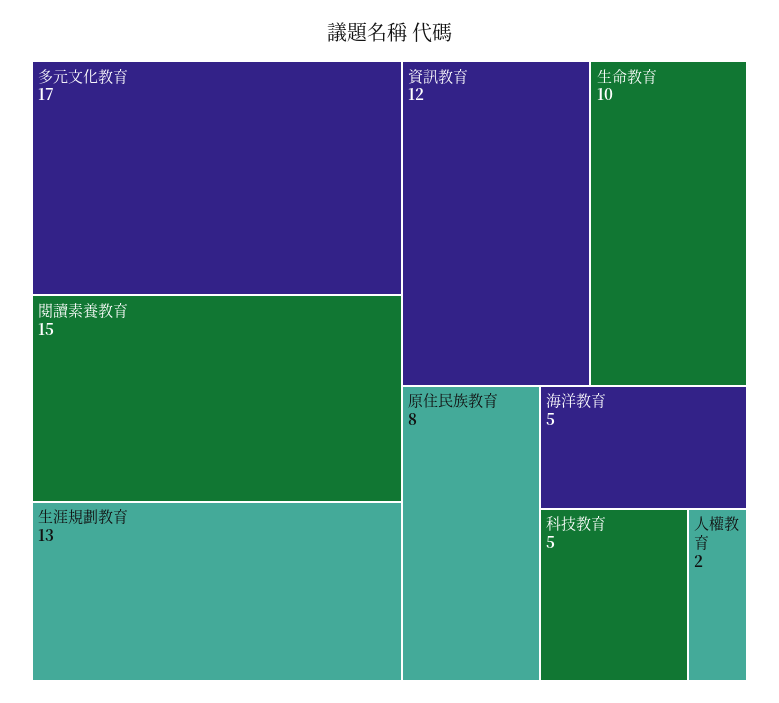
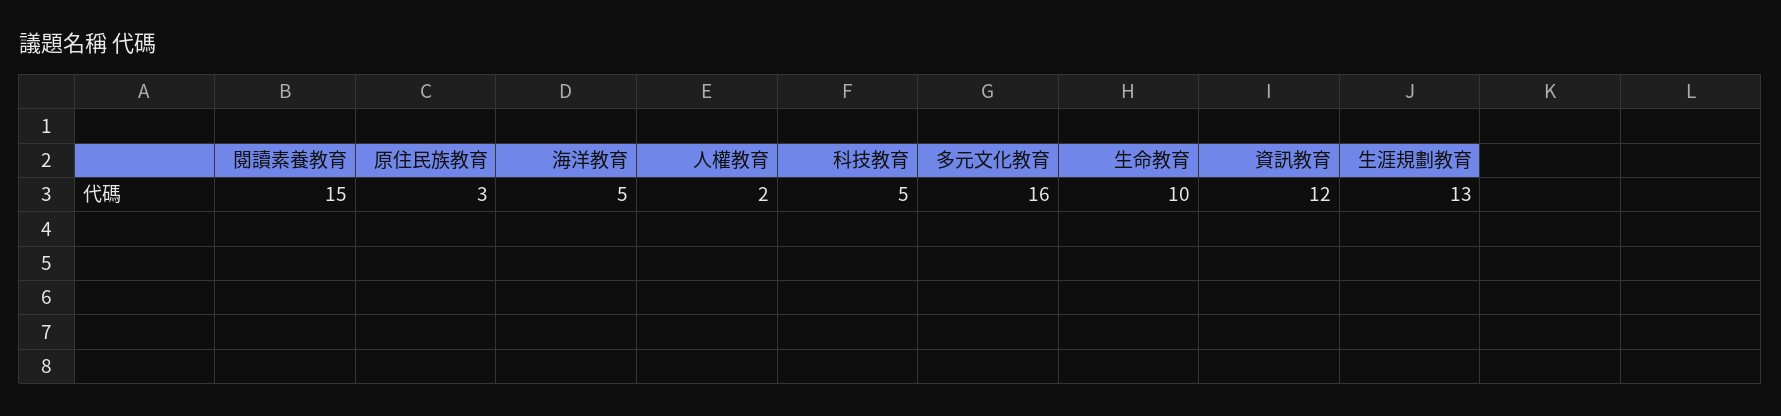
  {
-   "多元文化教育": 17,
+   "多元文化教育": 16,
    "閱讀素養教育": 15,
    "生涯規劃教育": 13,
    "資訊教育": 12,
    "生命教育": 10,
-   "原住民族教育": 8,
+   "原住民族教育": 3,
    "海洋教育": 5,
    "科技教育": 5,
    "人權教育": 2
  }

